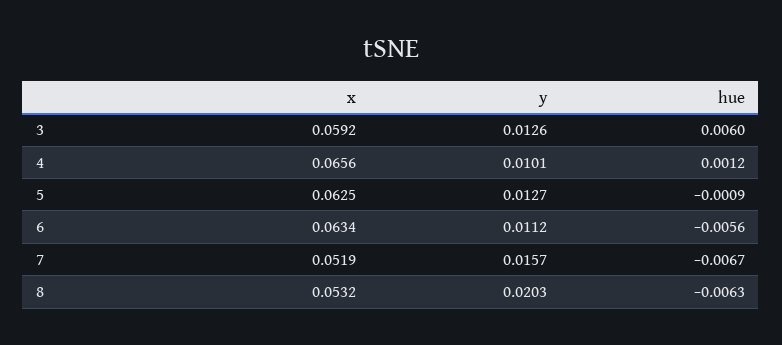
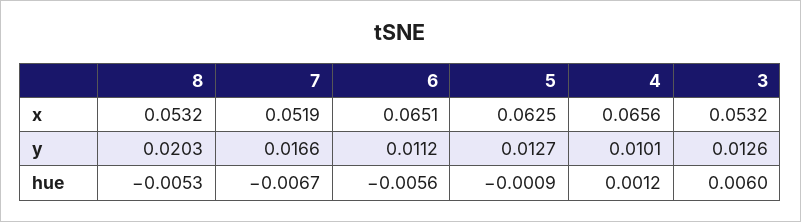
  {
    "x": {
-     "3": 0.0592,
+     "3": 0.0532,
      "4": 0.0656,
      "5": 0.0625,
-     "6": 0.0634,
+     "6": 0.0651,
      "7": 0.0519,
      "8": 0.0532
    },
    "y": {
      "3": 0.0126,
      "4": 0.0101,
      "5": 0.0127,
      "6": 0.0112,
-     "7": 0.0157,
+     "7": 0.0166,
      "8": 0.0203
    },
    "hue": {
      "3": 0.006,
      "4": 0.0012,
      "5": -0.0009,
      "6": -0.0056,
      "7": -0.0067,
-     "8": -0.0063
+     "8": -0.0053
    }
  }

